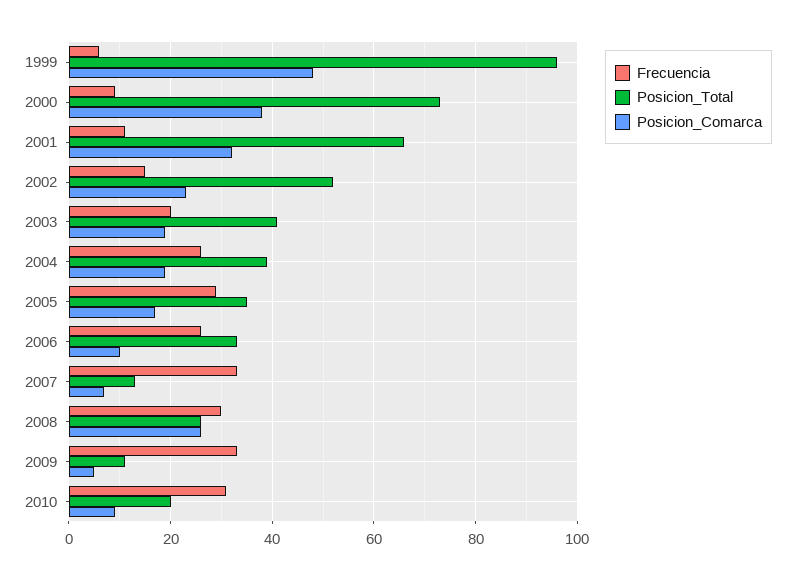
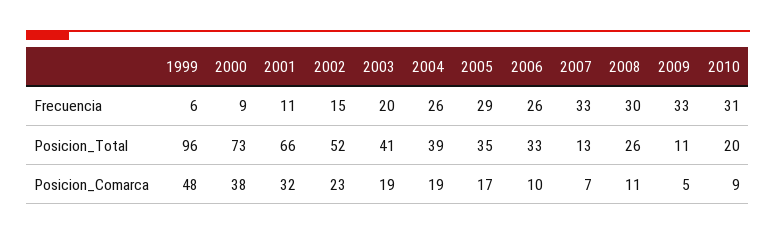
  {
    "Frecuencia": {
      "1999": 6,
      "2000": 9,
      "2001": 11,
      "2002": 15,
      "2003": 20,
      "2004": 26,
      "2005": 29,
      "2006": 26,
      "2007": 33,
      "2008": 30,
      "2009": 33,
      "2010": 31
    },
    "Posicion_Total": {
      "1999": 96,
      "2000": 73,
      "2001": 66,
      "2002": 52,
      "2003": 41,
      "2004": 39,
      "2005": 35,
      "2006": 33,
      "2007": 13,
      "2008": 26,
      "2009": 11,
      "2010": 20
    },
    "Posicion_Comarca": {
      "1999": 48,
      "2000": 38,
      "2001": 32,
      "2002": 23,
      "2003": 19,
      "2004": 19,
      "2005": 17,
      "2006": 10,
      "2007": 7,
-     "2008": 25,
+     "2008": 11,
      "2009": 5,
      "2010": 9
    }
  }

